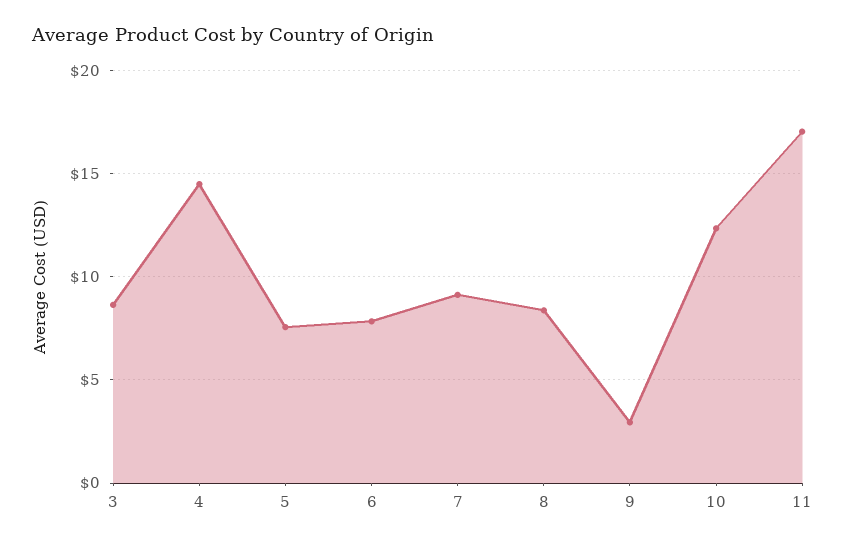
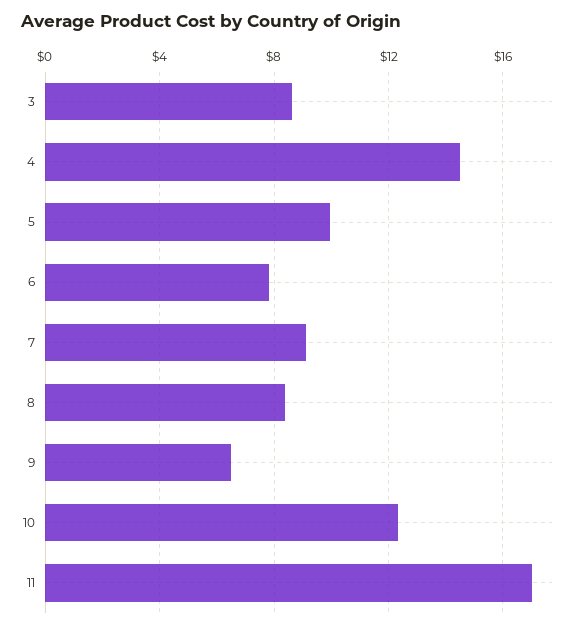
  {
    "3": 8.5,
    "4": 14.5,
-   "5": 7.5,
+   "5": 10,
    "6": 8,
    "7": 9,
    "8": 8.5,
-   "9": 3,
+   "9": 6.5,
    "10": 12.5,
    "11": 17
  }

